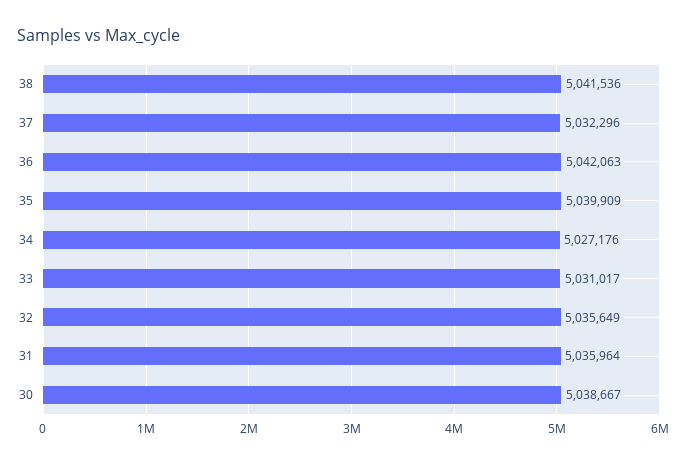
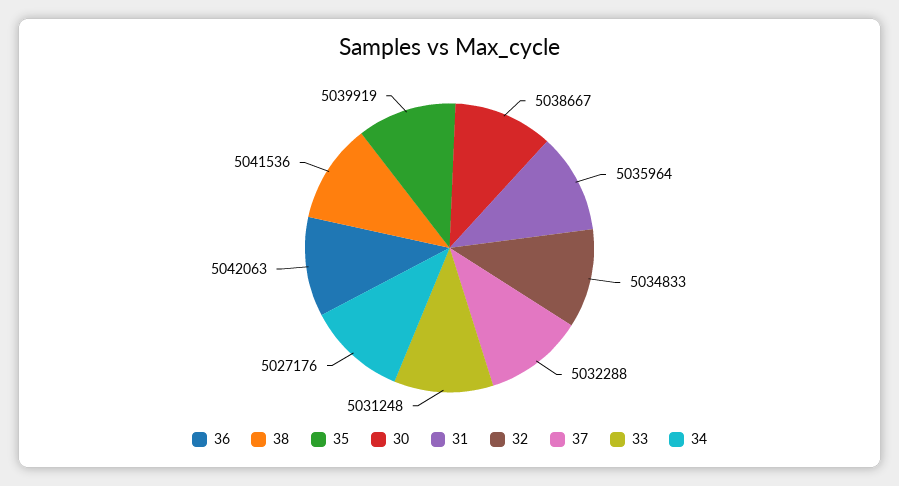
  {
    "38": 5041536,
-   "37": 5032296,
+   "37": 5032288,
    "36": 5042063,
-   "35": 5039909,
+   "35": 5039919,
    "34": 5027176,
-   "33": 5031017,
+   "33": 5031248,
-   "32": 5035649,
+   "32": 5034833,
    "31": 5035964,
    "30": 5038667
  }

